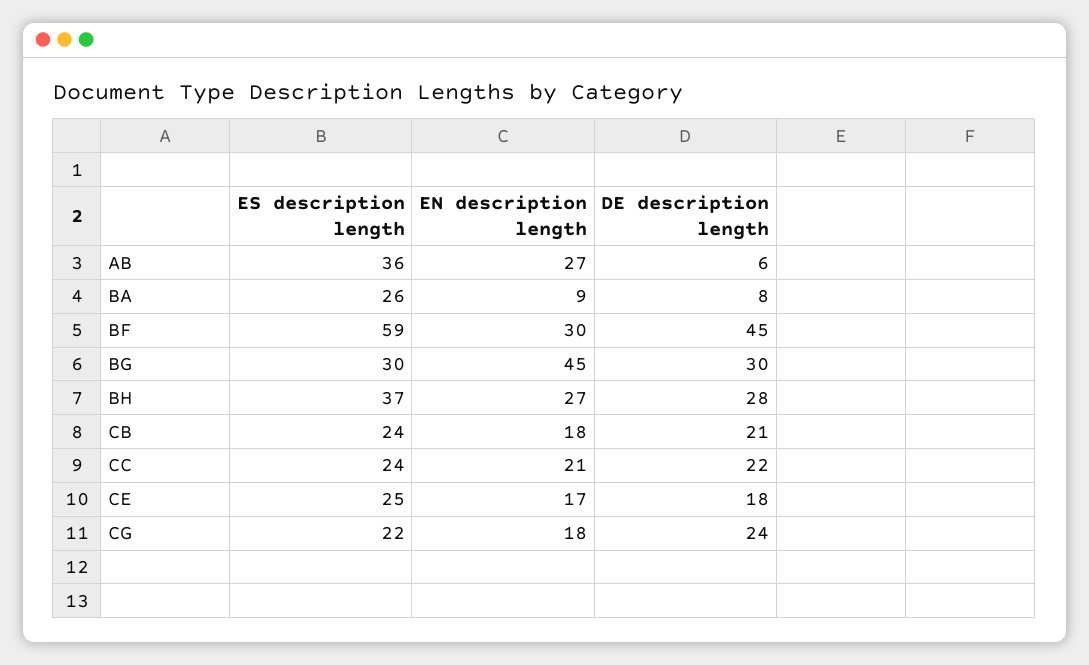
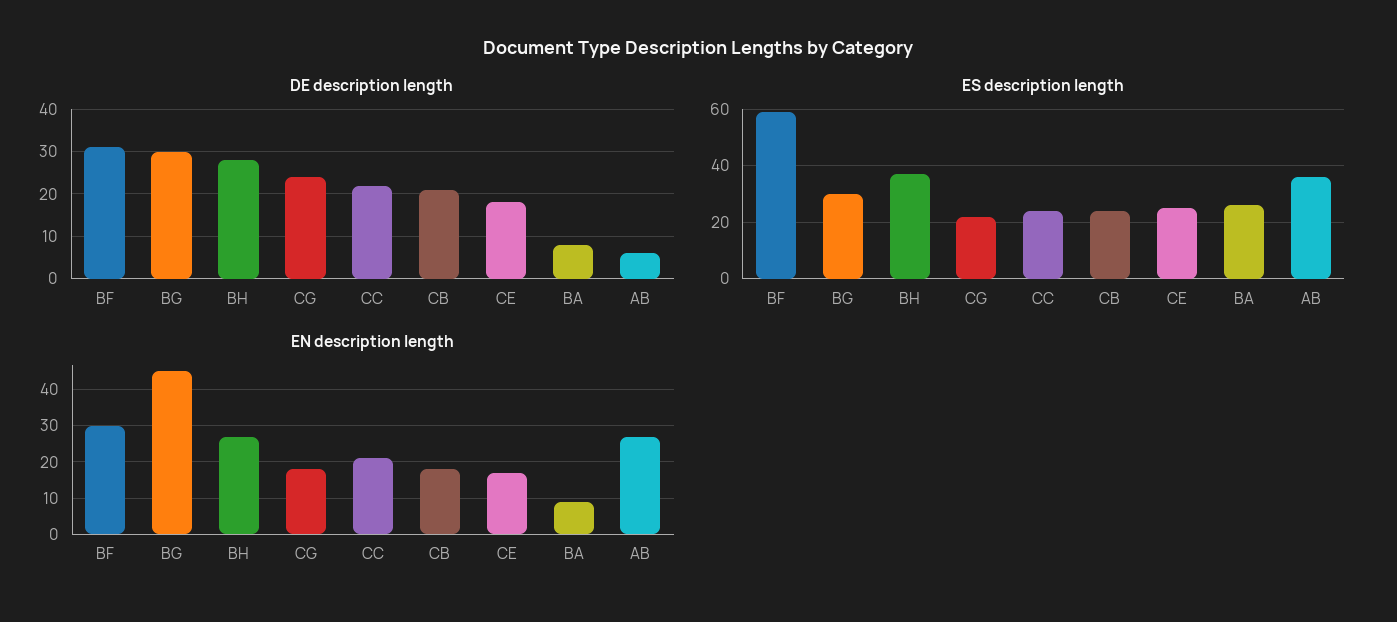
  {
    "ES description length": {
      "AB": 36,
      "BA": 26,
      "BF": 59,
      "BG": 30,
      "BH": 37,
      "CB": 24,
      "CC": 24,
      "CE": 25,
      "CG": 22
    },
    "EN description length": {
      "AB": 27,
      "BA": 9,
      "BF": 30,
      "BG": 45,
      "BH": 27,
      "CB": 18,
      "CC": 21,
      "CE": 17,
      "CG": 18
    },
    "DE description length": {
      "AB": 6,
      "BA": 8,
-     "BF": 45,
+     "BF": 30,
      "BG": 30,
      "BH": 28,
      "CB": 21,
      "CC": 22,
      "CE": 18,
      "CG": 24
    }
  }

